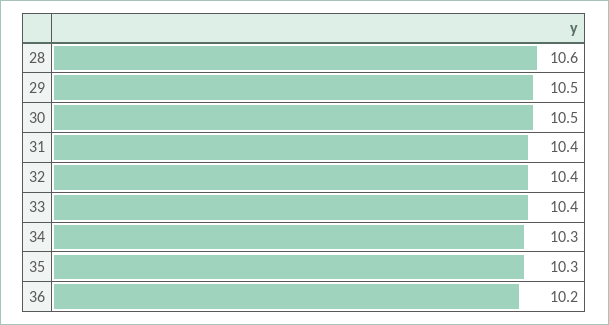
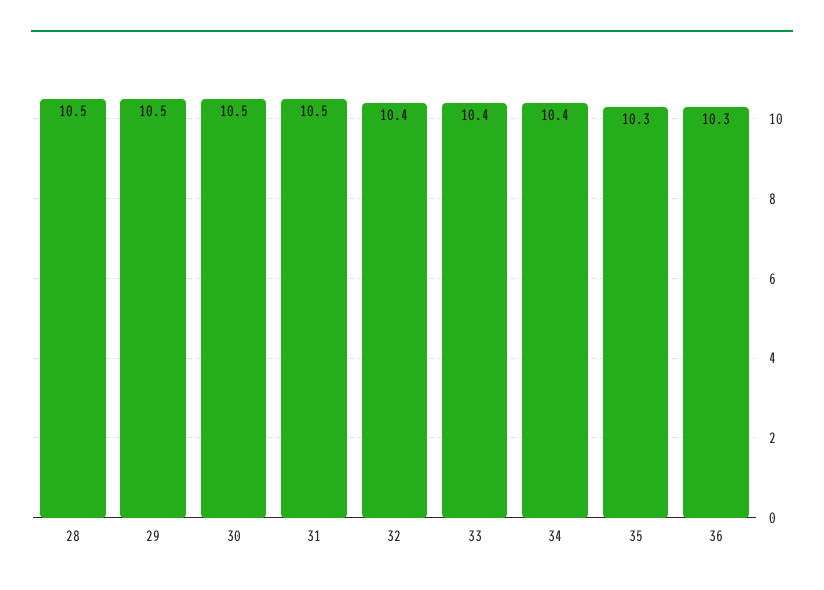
  {
-   "28": 10.6,
+   "28": 10.5,
    "29": 10.5,
    "30": 10.5,
-   "31": 10.4,
+   "31": 10.5,
    "32": 10.4,
    "33": 10.4,
-   "34": 10.3,
+   "34": 10.4,
    "35": 10.3,
-   "36": 10.2
+   "36": 10.3
  }

